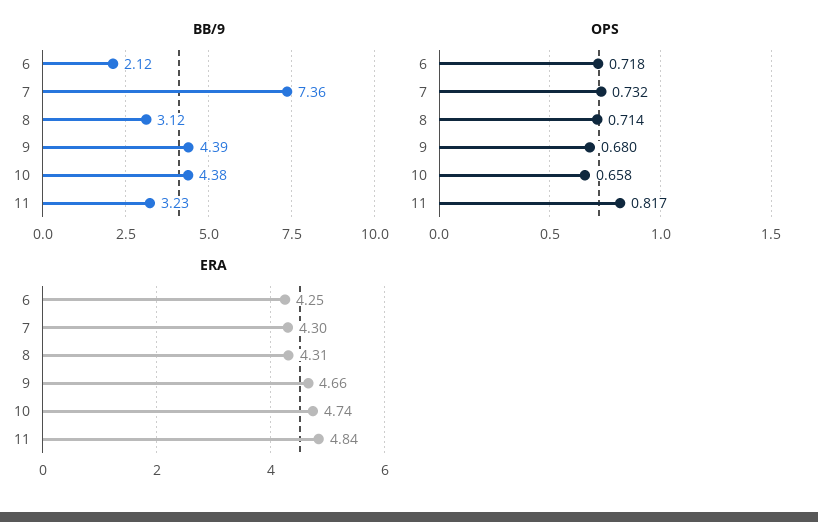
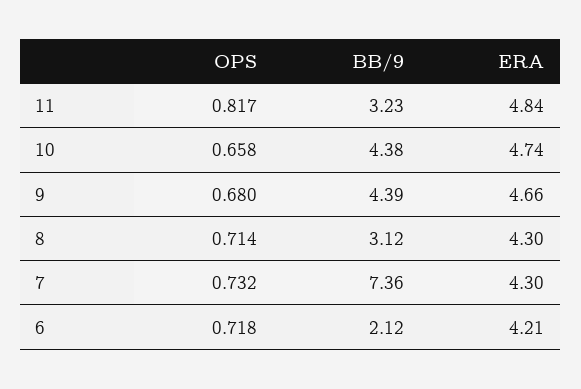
  {
    "BB/9": {
      "6": 2.12,
      "7": 7.36,
      "8": 3.12,
      "9": 4.39,
      "10": 4.38,
      "11": 3.23
    },
    "OPS": {
      "6": 0.718,
      "7": 0.732,
      "8": 0.714,
      "9": 0.68,
      "10": 0.658,
      "11": 0.817
    },
    "ERA": {
-     "6": 4.25,
+     "6": 4.21,
      "7": 4.3,
-     "8": 4.31,
+     "8": 4.3,
      "9": 4.66,
      "10": 4.74,
      "11": 4.84
    }
  }

